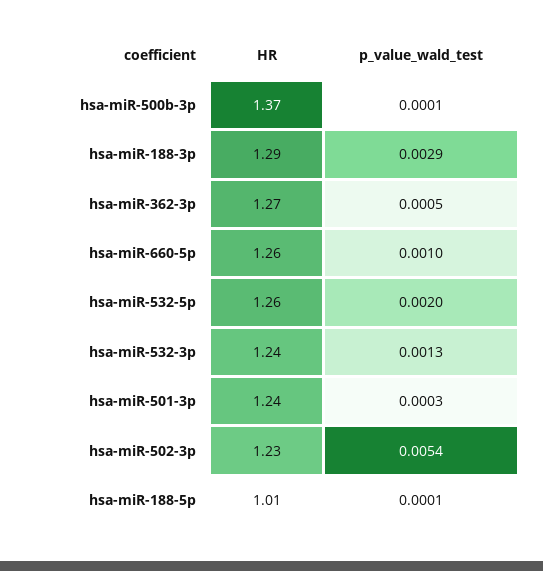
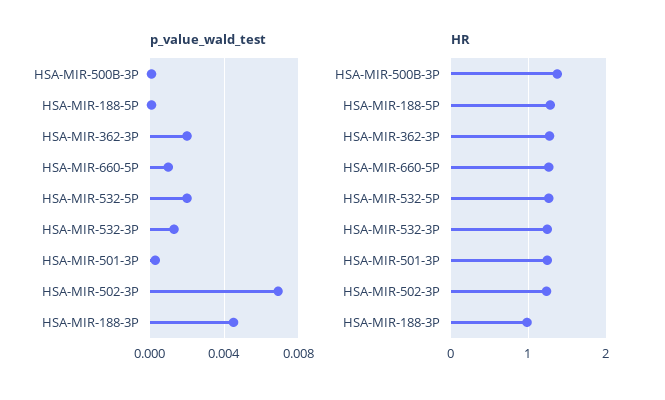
  {
    "HR": {
      "hsa-miR-500b-3p": 1.37,
-     "hsa-miR-188-3p": 1.29,
+     "hsa-miR-188-3p": 1,
      "hsa-miR-362-3p": 1.27,
      "hsa-miR-660-5p": 1.26,
      "hsa-miR-532-5p": 1.26,
      "hsa-miR-532-3p": 1.24,
      "hsa-miR-501-3p": 1.24,
      "hsa-miR-502-3p": 1.23,
-     "hsa-miR-188-5p": 1.01
+     "hsa-miR-188-5p": 1.3
    },
    "p_value_wald_test": {
      "hsa-miR-500b-3p": 0.0001,
-     "hsa-miR-188-3p": 0.0029,
+     "hsa-miR-188-3p": 0.0045,
-     "hsa-miR-362-3p": 0.0005,
+     "hsa-miR-362-3p": 0.002,
      "hsa-miR-660-5p": 0.001,
      "hsa-miR-532-5p": 0.002,
      "hsa-miR-532-3p": 0.0013,
      "hsa-miR-501-3p": 0.0003,
-     "hsa-miR-502-3p": 0.0054,
+     "hsa-miR-502-3p": 0.007,
      "hsa-miR-188-5p": 0.0001
    }
  }

